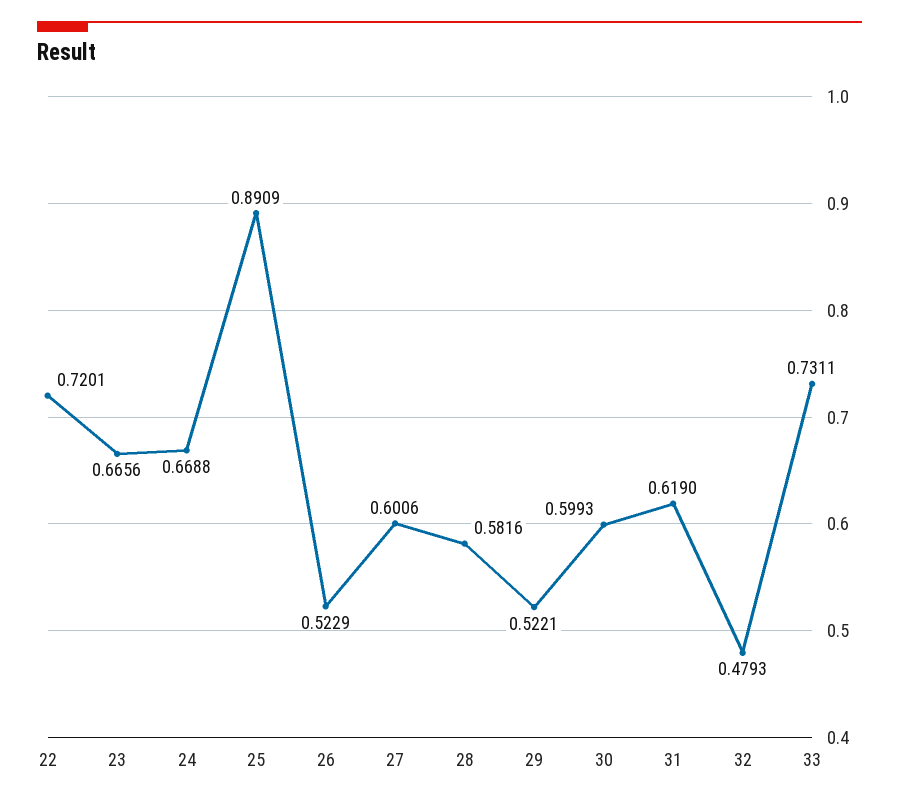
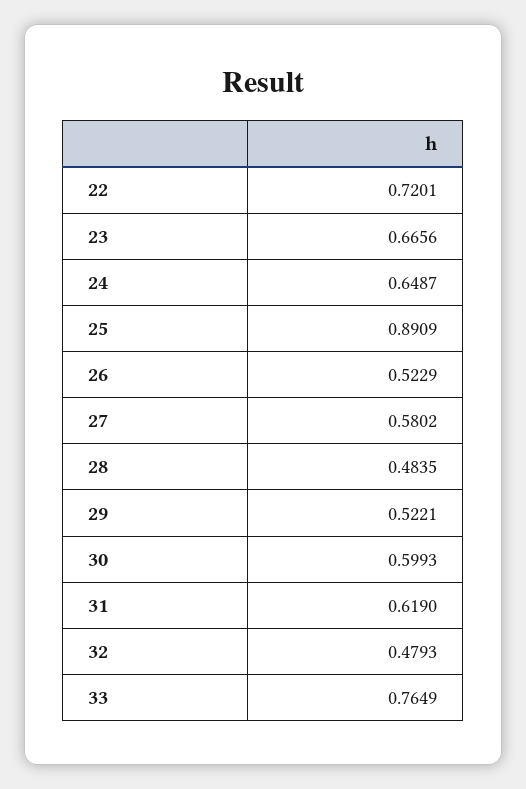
  {
    "22": 0.7201,
    "23": 0.6656,
-   "24": 0.6688,
+   "24": 0.6487,
    "25": 0.8909,
    "26": 0.5229,
-   "27": 0.6006,
+   "27": 0.5802,
-   "28": 0.5816,
+   "28": 0.4835,
    "29": 0.5221,
    "30": 0.5993,
    "31": 0.619,
    "32": 0.4793,
-   "33": 0.7311
+   "33": 0.7649
  }

